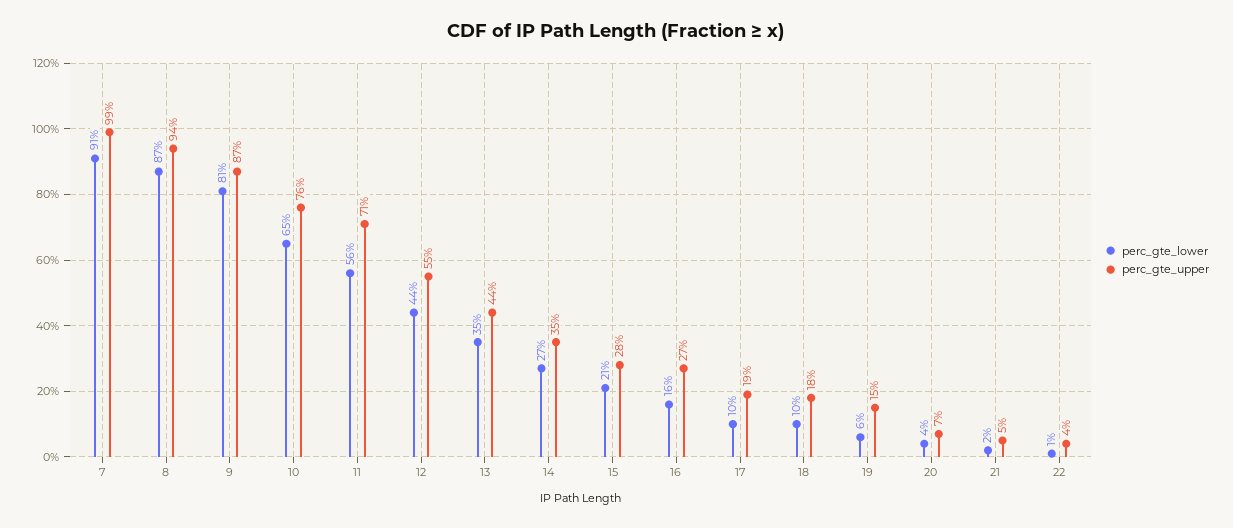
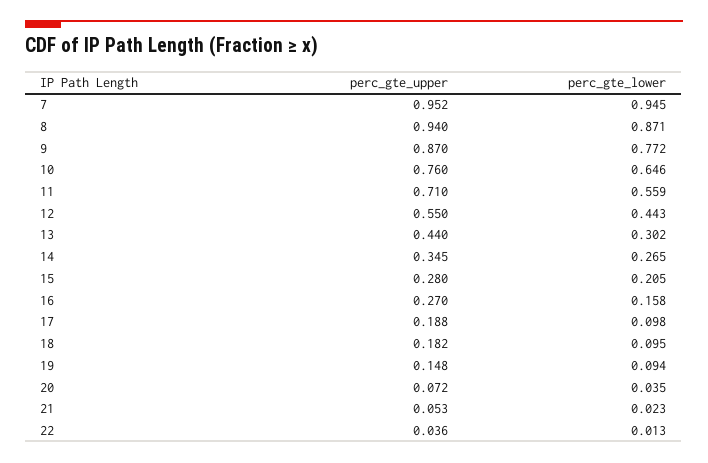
  {
    "perc_gte_lower": {
-     "7": 0.91,
+     "7": 0.945,
      "8": 0.871,
-     "9": 0.81,
+     "9": 0.772,
      "10": 0.646,
      "11": 0.559,
      "12": 0.443,
-     "13": 0.35,
+     "13": 0.302,
      "14": 0.265,
      "15": 0.205,
      "16": 0.158,
      "17": 0.098,
      "18": 0.095,
-     "19": 0.06,
+     "19": 0.094,
      "20": 0.035,
      "21": 0.023,
      "22": 0.013
    },
    "perc_gte_upper": {
-     "7": 0.99,
+     "7": 0.952,
      "8": 0.94,
      "9": 0.87,
      "10": 0.76,
      "11": 0.71,
      "12": 0.55,
      "13": 0.44,
      "14": 0.345,
      "15": 0.28,
      "16": 0.27,
      "17": 0.188,
      "18": 0.182,
      "19": 0.148,
      "20": 0.072,
      "21": 0.053,
      "22": 0.036
    }
  }

